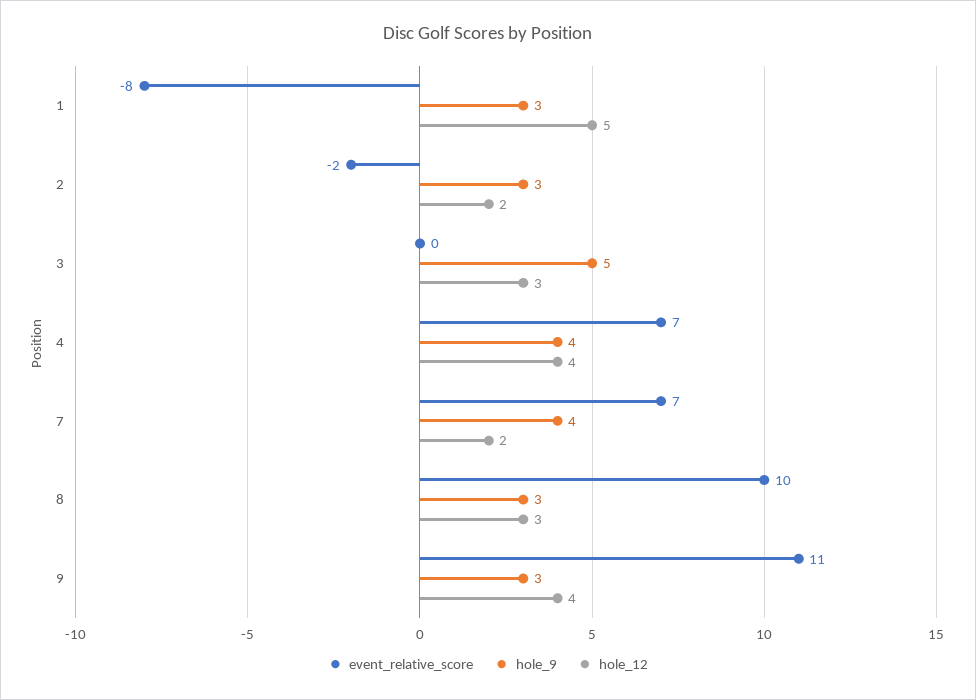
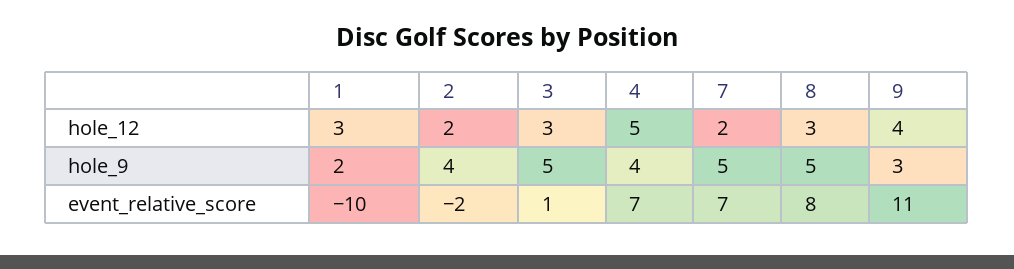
  {
    "event_relative_score": {
-     "1": -8,
+     "1": -10,
      "2": -2,
-     "3": 0,
+     "3": 1,
      "4": 7,
      "7": 7,
-     "8": 10,
+     "8": 8,
      "9": 11
    },
    "hole_9": {
-     "1": 3,
+     "1": 2,
-     "2": 3,
+     "2": 4,
      "3": 5,
      "4": 4,
-     "7": 4,
+     "7": 5,
-     "8": 3,
+     "8": 5,
      "9": 3
    },
    "hole_12": {
-     "1": 5,
+     "1": 3,
      "2": 2,
      "3": 3,
-     "4": 4,
+     "4": 5,
      "7": 2,
      "8": 3,
      "9": 4
    }
  }

